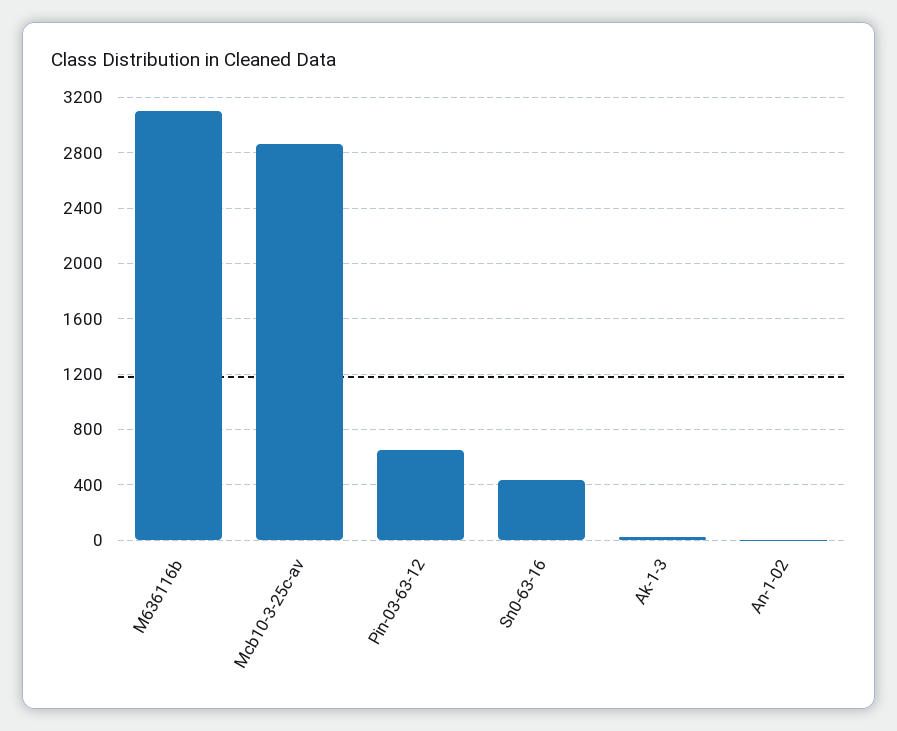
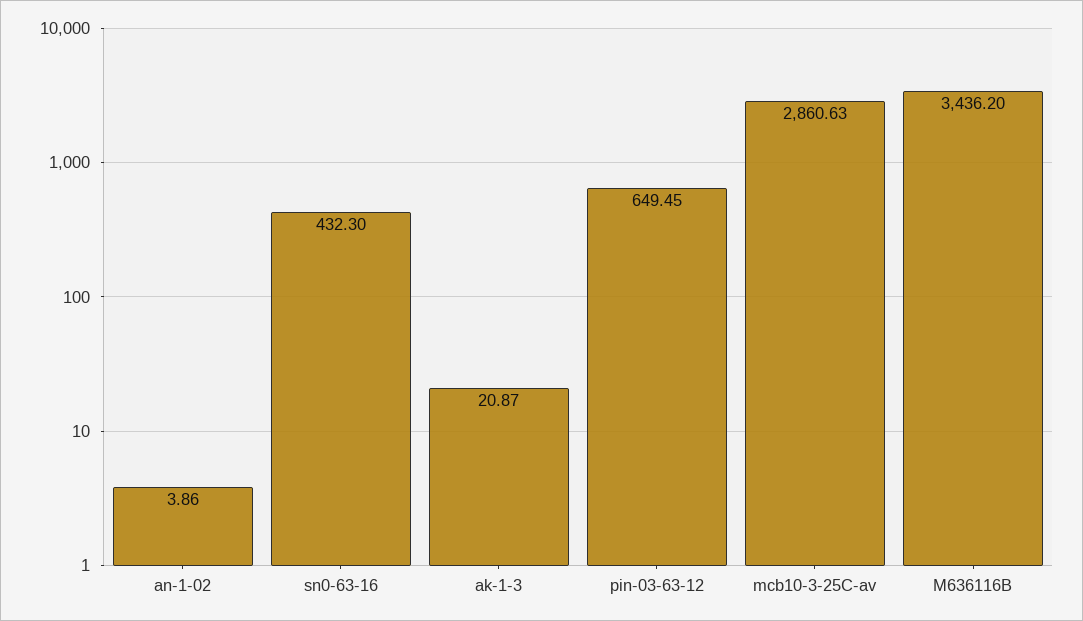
  {
-   "M636116b": 3100,
+   "M636116b": 3436.2,
    "Mcb10-3-25c-av": 2860.63,
    "Pin-03-63-12": 649.45,
    "Sn0-63-16": 432.3,
    "Ak-1-3": 20.87,
    "An-1-02": 3.86
  }

